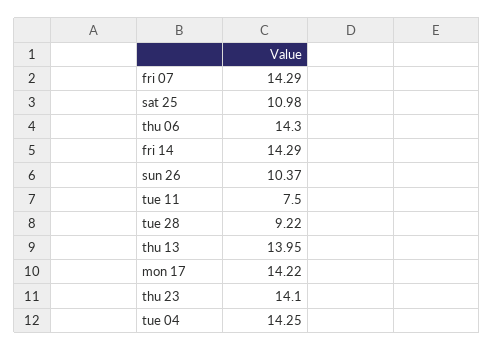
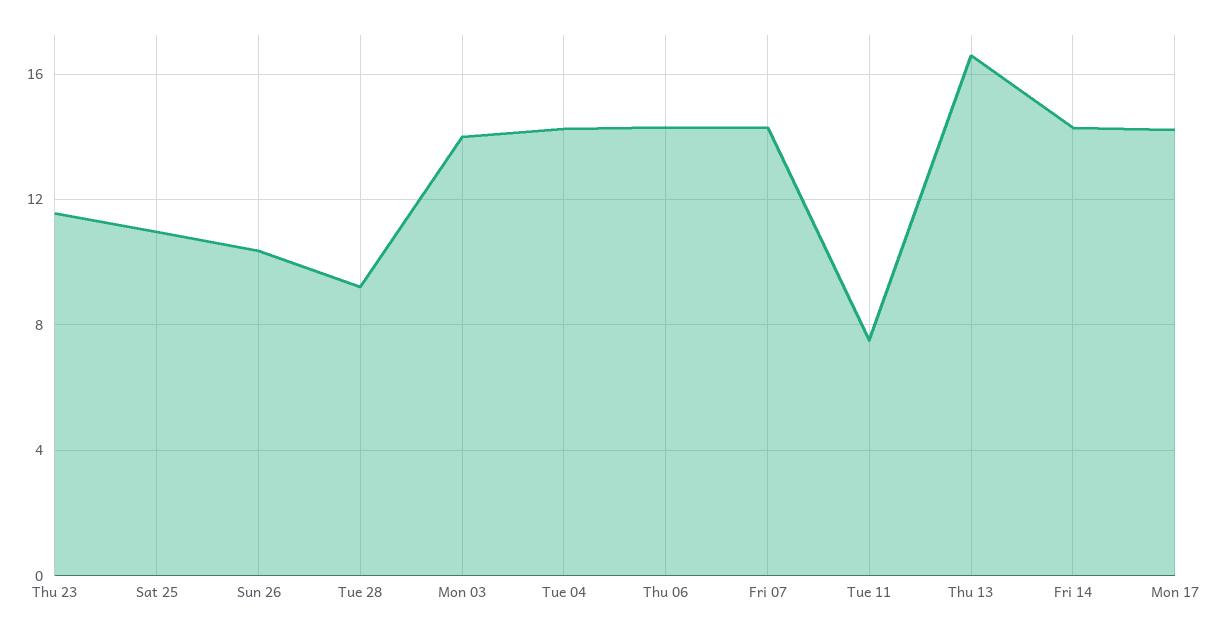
  {
    "fri 07": 14.29,
    "sat 25": 10.98,
    "thu 06": 14.3,
    "fri 14": 14.29,
    "sun 26": 10.37,
    "tue 11": 7.5,
    "tue 28": 9.22,
-   "thu 13": 13.95,
+   "thu 13": 16.5,
    "mon 17": 14.22,
-   "thu 23": 14.1,
+   "thu 23": 11.5,
-   "tue 04": 14.25
+   "tue 04": 14.25,
+   "Mon 03": 14
  }

